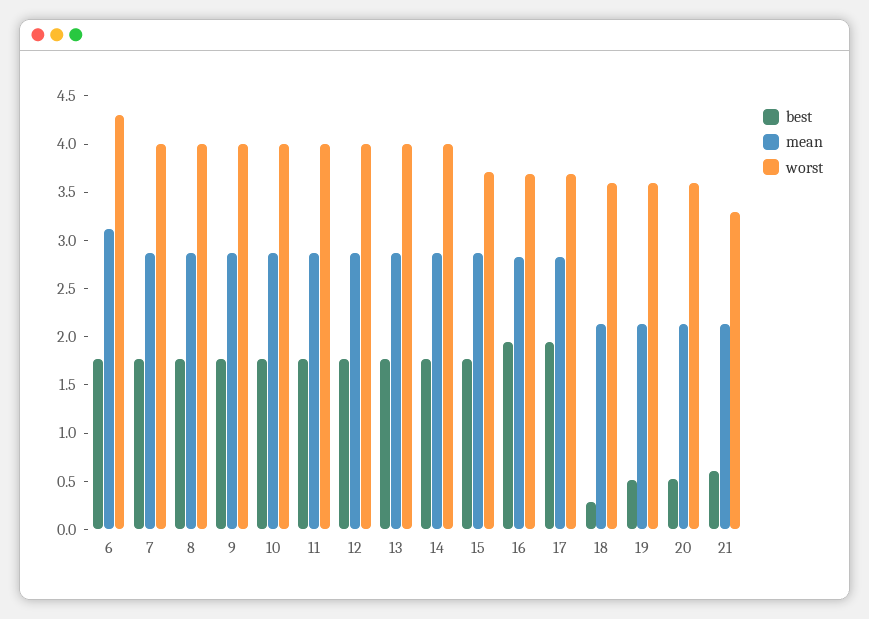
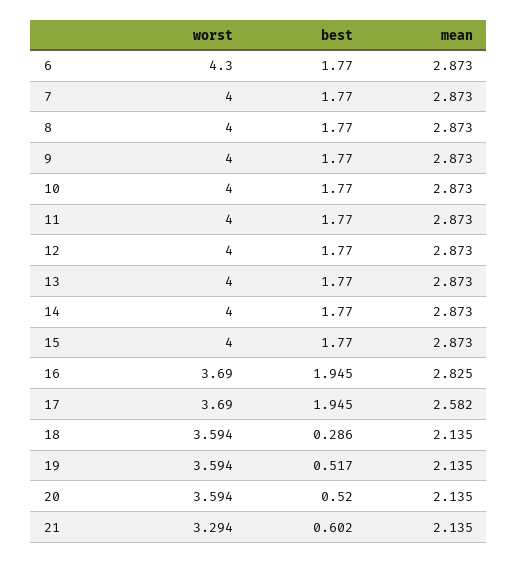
  {
    "best": {
      "6": 1.77,
      "7": 1.77,
      "8": 1.77,
      "9": 1.77,
      "10": 1.77,
      "11": 1.77,
      "12": 1.77,
      "13": 1.77,
      "14": 1.77,
      "15": 1.77,
      "16": 1.945,
      "17": 1.945,
      "18": 0.286,
      "19": 0.517,
      "20": 0.52,
      "21": 0.602
    },
    "mean": {
-     "6": 3.1,
+     "6": 2.873,
      "7": 2.873,
      "8": 2.873,
      "9": 2.873,
      "10": 2.873,
      "11": 2.873,
      "12": 2.873,
      "13": 2.873,
      "14": 2.873,
      "15": 2.873,
      "16": 2.825,
-     "17": 2.8,
+     "17": 2.582,
      "18": 2.135,
      "19": 2.135,
      "20": 2.135,
      "21": 2.135
    },
    "worst": {
      "6": 4.3,
      "7": 4,
      "8": 4,
      "9": 4,
      "10": 4,
      "11": 4,
      "12": 4,
      "13": 4,
      "14": 4,
-     "15": 3.7,
+     "15": 4,
      "16": 3.69,
      "17": 3.69,
      "18": 3.594,
      "19": 3.594,
      "20": 3.594,
      "21": 3.294
    }
  }

